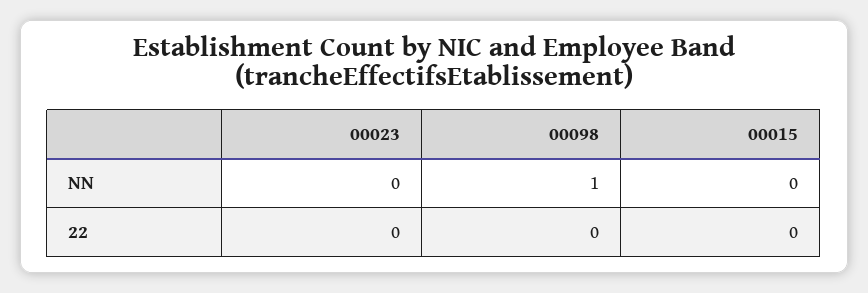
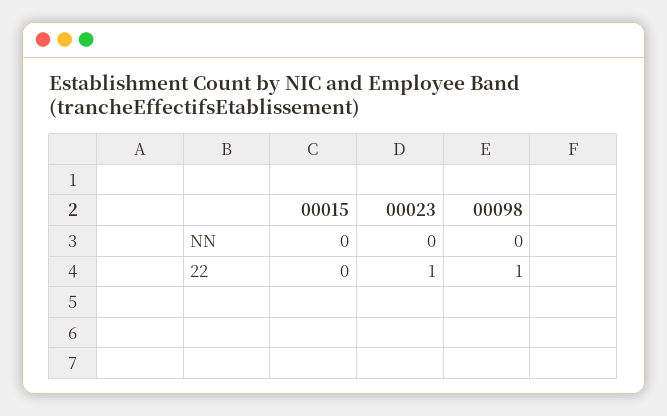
  {
    "00023": {
      "NN": 0,
-     "22": 0
+     "22": 1
    },
    "00098": {
-     "NN": 1,
+     "NN": 0,
-     "22": 0
+     "22": 1
    },
    "00015": {
      "NN": 0,
      "22": 0
    }
  }

